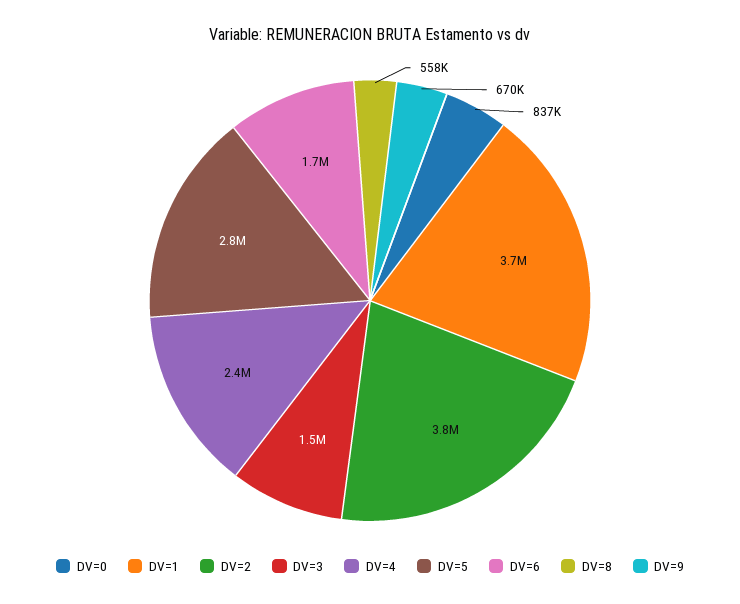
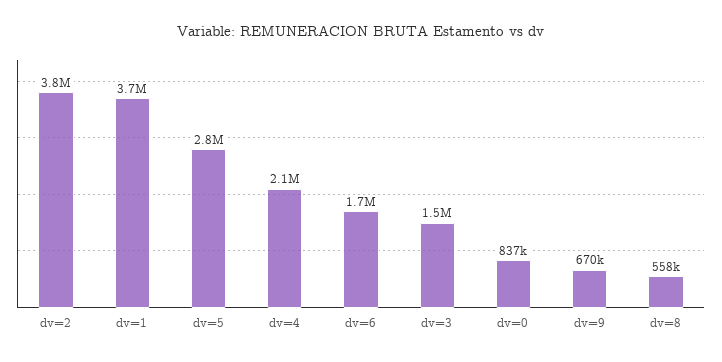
  {
    "DV=0": 837000,
    "DV=1": 3700000,
    "DV=2": 3800000,
    "DV=3": 1500000,
-   "DV=4": 2400000,
+   "DV=4": 2100000,
    "DV=5": 2800000,
    "DV=6": 1700000,
    "DV=8": 558000,
    "DV=9": 670000
  }

